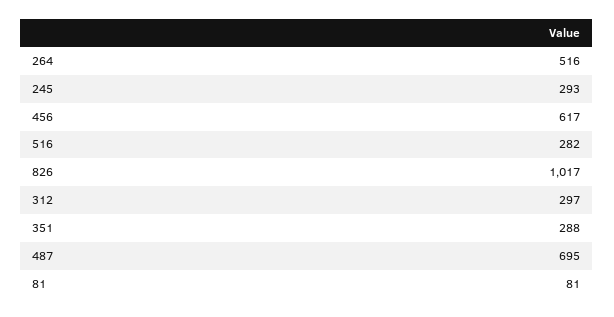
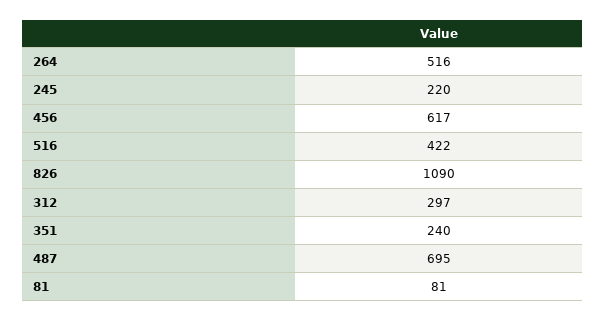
  {
    "264": 516,
-   "245": 293,
+   "245": 220,
    "456": 617,
-   "516": 282,
+   "516": 422,
-   "826": 1017,
+   "826": 1090,
    "312": 297,
-   "351": 288,
+   "351": 240,
    "487": 695,
    "81": 81
  }

